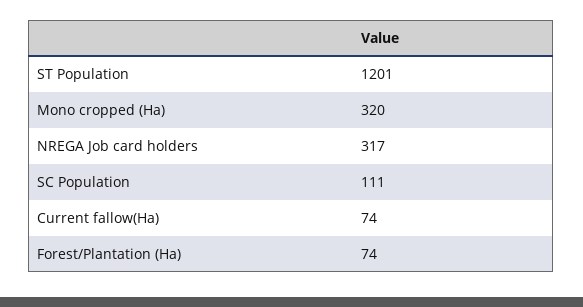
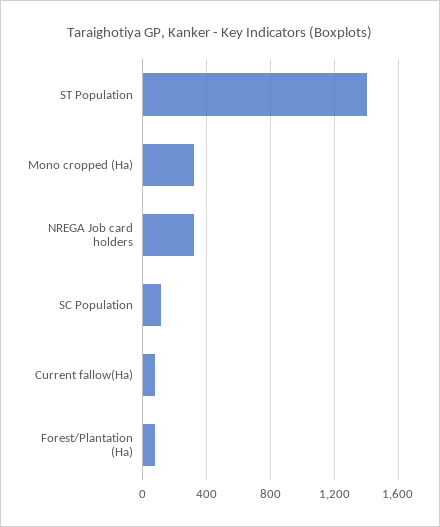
  {
-   "ST Population": 1201,
+   "ST Population": 1400,
    "Mono cropped (Ha)": 320,
    "NREGA Job card holders": 317,
    "SC Population": 111,
    "Current fallow(Ha)": 74,
    "Forest/Plantation (Ha)": 74
  }

